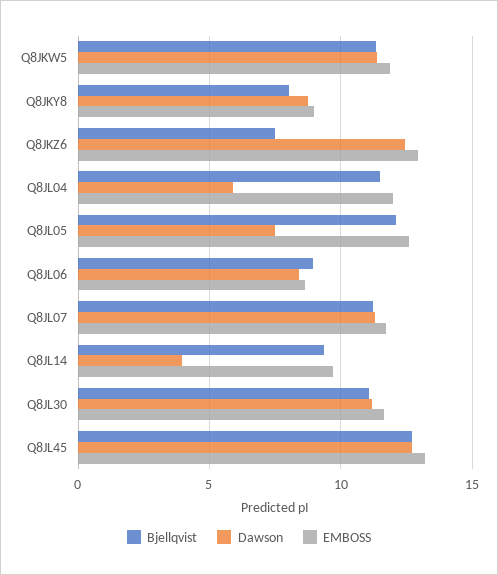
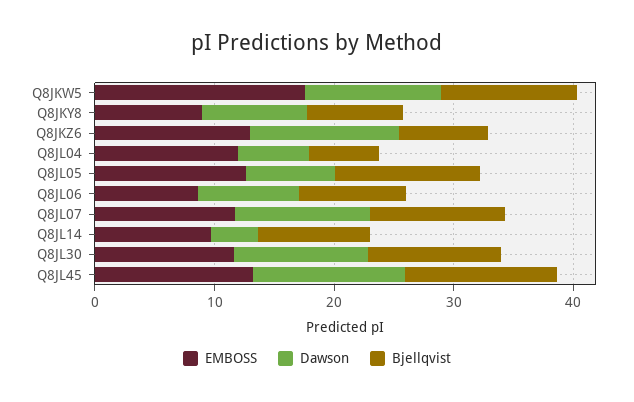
  {
    "Bjellqvist": {
      "Q8JKW5": 11.5,
      "Q8JKY8": 8,
      "Q8JKZ6": 7.5,
-     "Q8JL04": 11.5,
+     "Q8JL04": 6,
      "Q8JL05": 12,
      "Q8JL06": 9,
      "Q8JL07": 11,
      "Q8JL14": 9.5,
      "Q8JL30": 11,
      "Q8JL45": 12.5
    },
    "Dawson": {
      "Q8JKW5": 11.5,
      "Q8JKY8": 8.5,
      "Q8JKZ6": 12.5,
      "Q8JL04": 6,
      "Q8JL05": 7.5,
      "Q8JL06": 8.5,
      "Q8JL07": 11.5,
      "Q8JL14": 4,
      "Q8JL30": 11,
      "Q8JL45": 12.5
    },
    "EMBOSS": {
-     "Q8JKW5": 12,
+     "Q8JKW5": 18,
      "Q8JKY8": 9,
      "Q8JKZ6": 13,
      "Q8JL04": 12,
      "Q8JL05": 12.5,
      "Q8JL06": 8.5,
      "Q8JL07": 11.5,
      "Q8JL14": 9.5,
      "Q8JL30": 11.5,
      "Q8JL45": 13
    }
  }

